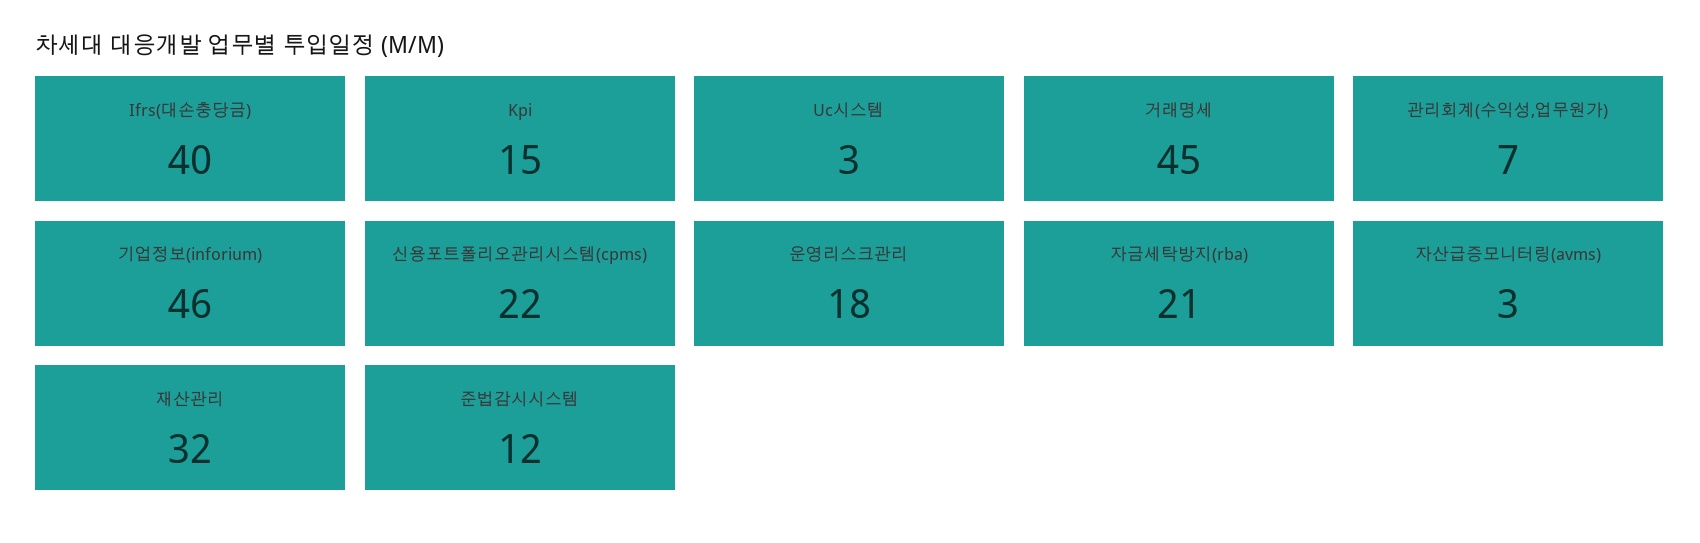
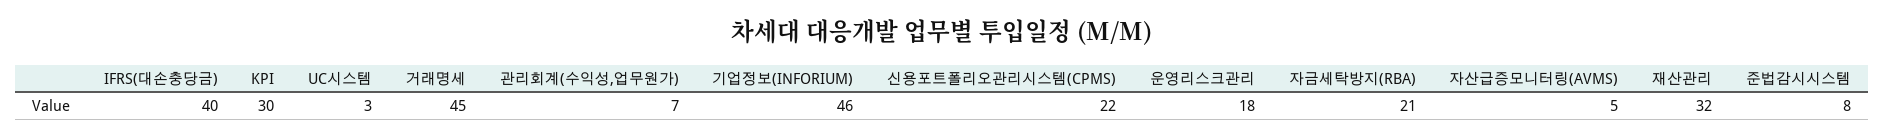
  {
    "Ifrs(대손충당금)": 40,
-   "Kpi": 15,
+   "Kpi": 30,
    "Uc시스템": 3,
    "거래명세": 45,
    "관리회계(수익성,업무원가)": 7,
    "기업정보(inforium)": 46,
    "신용포트폴리오관리시스템(cpms)": 22,
    "운영리스크관리": 18,
    "자금세탁방지(rba)": 21,
-   "자산급증모니터링(avms)": 3,
+   "자산급증모니터링(avms)": 5,
    "재산관리": 32,
-   "준법감시시스템": 12
+   "준법감시시스템": 8
  }

